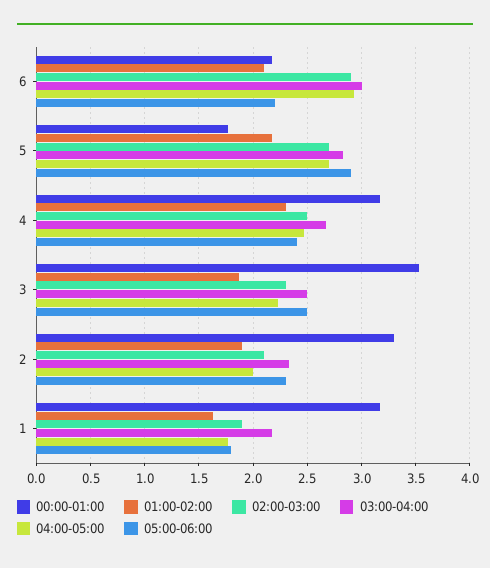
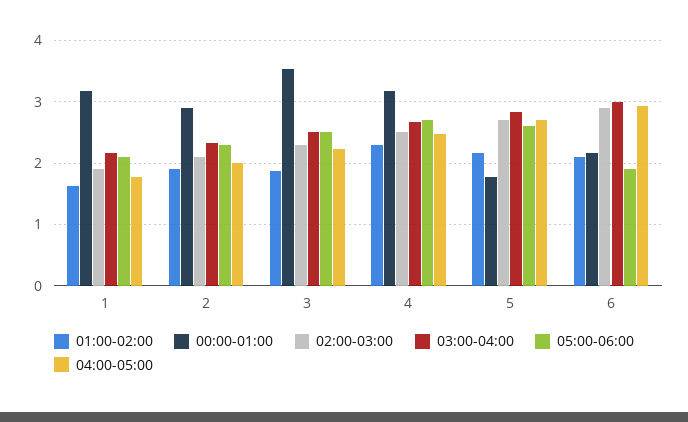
  {
    "00:00-01:00": {
      "6": 2.2,
      "5": 1.8,
      "4": 3.2,
      "3": 3.5,
-     "2": 3.3,
+     "2": 2.9,
      "1": 3.2
    },
    "01:00-02:00": {
      "6": 2.1,
      "5": 2.2,
      "4": 2.3,
      "3": 1.9,
      "2": 1.9,
      "1": 1.6
    },
    "02:00-03:00": {
      "6": 2.9,
      "5": 2.7,
      "4": 2.5,
      "3": 2.3,
      "2": 2.1,
      "1": 1.9
    },
    "03:00-04:00": {
      "6": 3,
      "5": 2.8,
      "4": 2.7,
      "3": 2.5,
      "2": 2.3,
      "1": 2.2
    },
    "04:00-05:00": {
      "6": 2.9,
      "5": 2.7,
      "4": 2.5,
      "3": 2.2,
      "2": 2,
      "1": 1.8
    },
    "05:00-06:00": {
-     "6": 2.2,
+     "6": 1.9,
-     "5": 2.9,
+     "5": 2.6,
-     "4": 2.4,
+     "4": 2.7,
      "3": 2.5,
      "2": 2.3,
-     "1": 1.8
+     "1": 2.1
    }
  }

